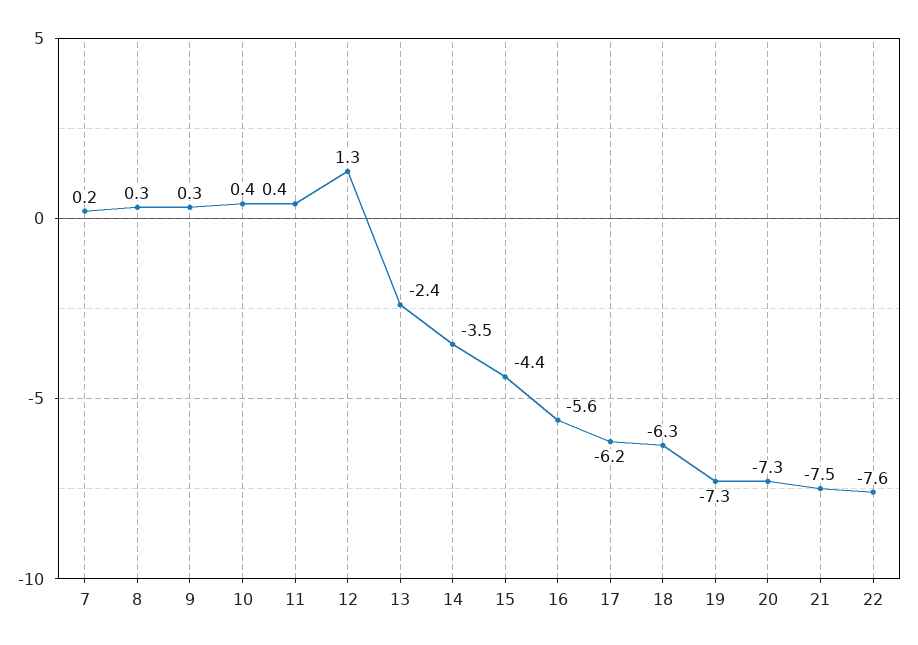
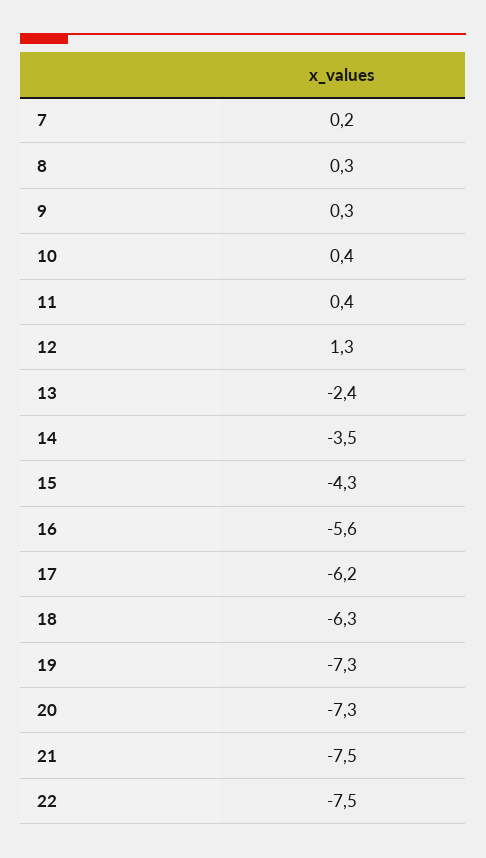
  {
    "7": 0.2,
    "8": 0.3,
    "9": 0.3,
    "10": 0.4,
    "11": 0.4,
    "12": 1.3,
    "13": -2.4,
    "14": -3.5,
-   "15": -4.4,
+   "15": -4.3,
    "16": -5.6,
    "17": -6.2,
    "18": -6.3,
    "19": -7.3,
    "20": -7.3,
    "21": -7.5,
-   "22": -7.6
+   "22": -7.5
  }

